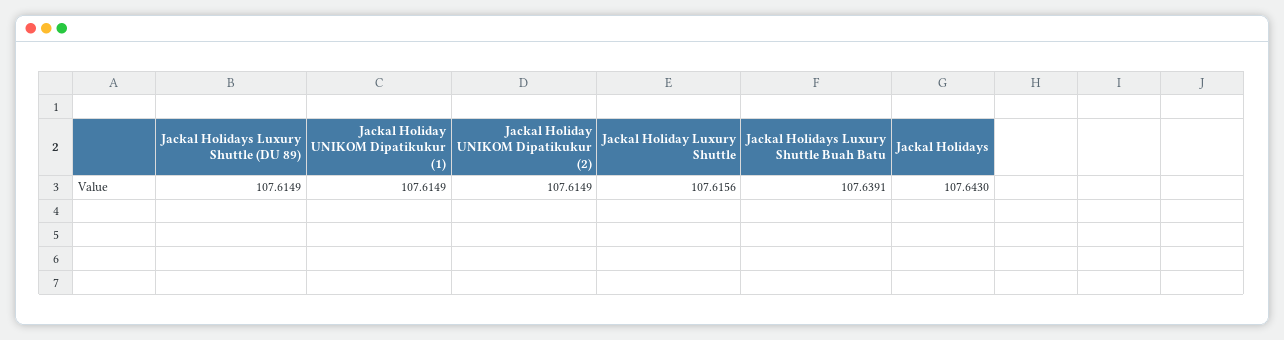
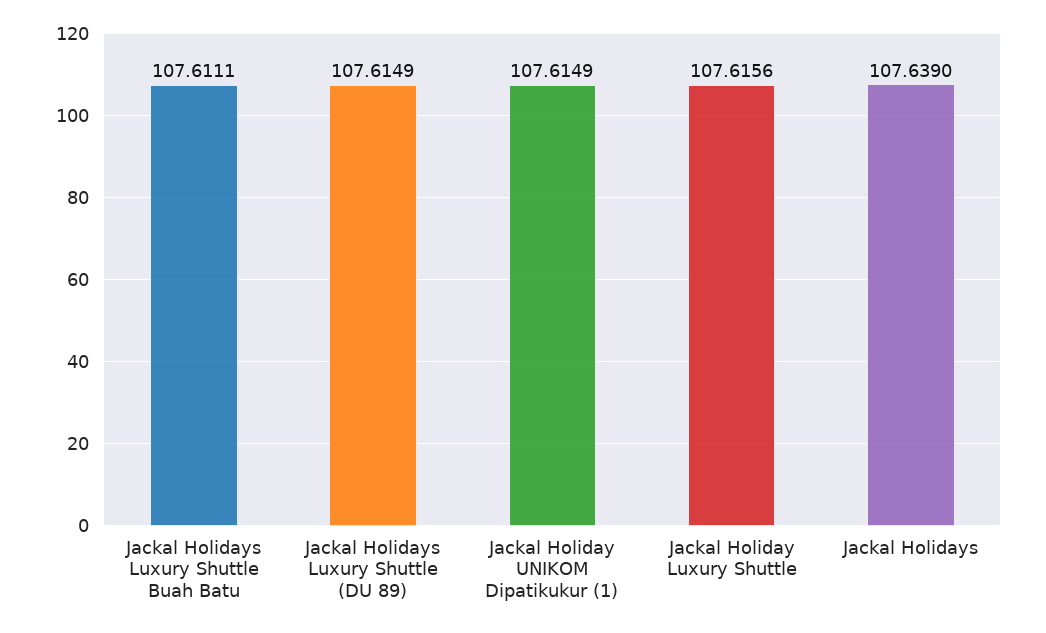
  {
    "Jackal Holidays Luxury Shuttle (DU 89)": 107.6149,
    "Jackal Holiday UNIKOM Dipatikukur (1)": 107.6149,
-   "Jackal Holiday UNIKOM Dipatikukur (2)": 107.6149,
    "Jackal Holiday Luxury Shuttle": 107.6156,
-   "Jackal Holidays Luxury Shuttle Buah Batu": 107.6391,
+   "Jackal Holidays Luxury Shuttle Buah Batu": 107.6111,
-   "Jackal Holidays": 107.643
+   "Jackal Holidays": 107.639
  }

